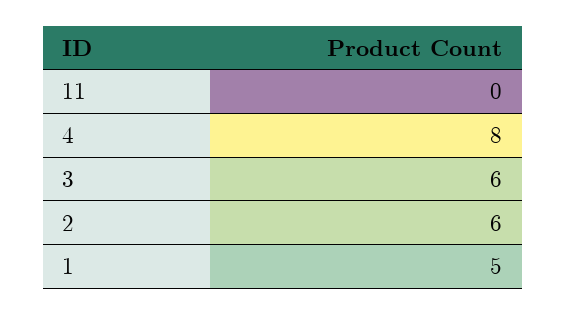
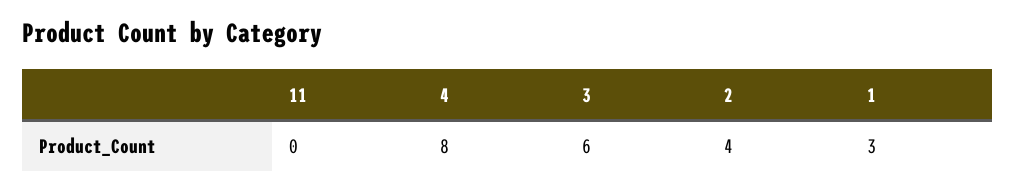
  {
    "11": 0,
    "4": 8,
    "3": 6,
-   "2": 6,
+   "2": 4,
-   "1": 5
+   "1": 3
  }

